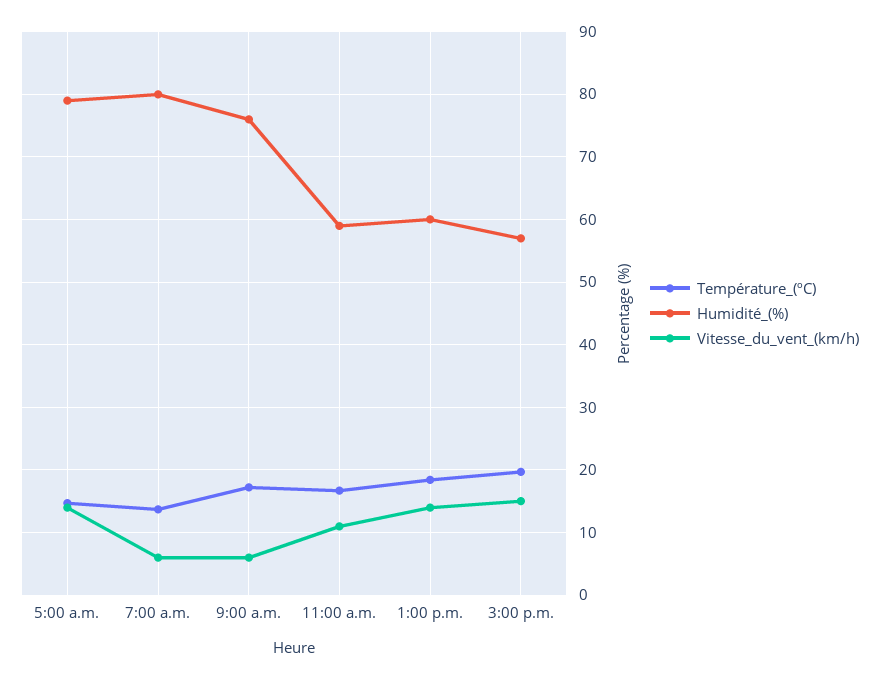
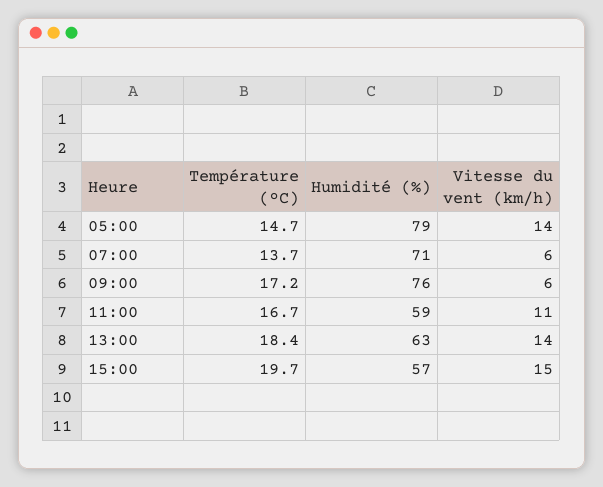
  {
    "Température_(ºC)": {
      "5:00 a.m.": 14.7,
      "7:00 a.m.": 13.7,
      "9:00 a.m.": 17.2,
      "11:00 a.m.": 16.7,
      "1:00 p.m.": 18.4,
      "3:00 p.m.": 19.7
    },
    "Humidité_(%)": {
      "5:00 a.m.": 79,
-     "7:00 a.m.": 80,
+     "7:00 a.m.": 71,
      "9:00 a.m.": 76,
      "11:00 a.m.": 59,
-     "1:00 p.m.": 60,
+     "1:00 p.m.": 63,
      "3:00 p.m.": 57
    },
    "Vitesse_du_vent_(km/h)": {
      "5:00 a.m.": 14,
      "7:00 a.m.": 6,
      "9:00 a.m.": 6,
      "11:00 a.m.": 11,
      "1:00 p.m.": 14,
      "3:00 p.m.": 15
    }
  }

